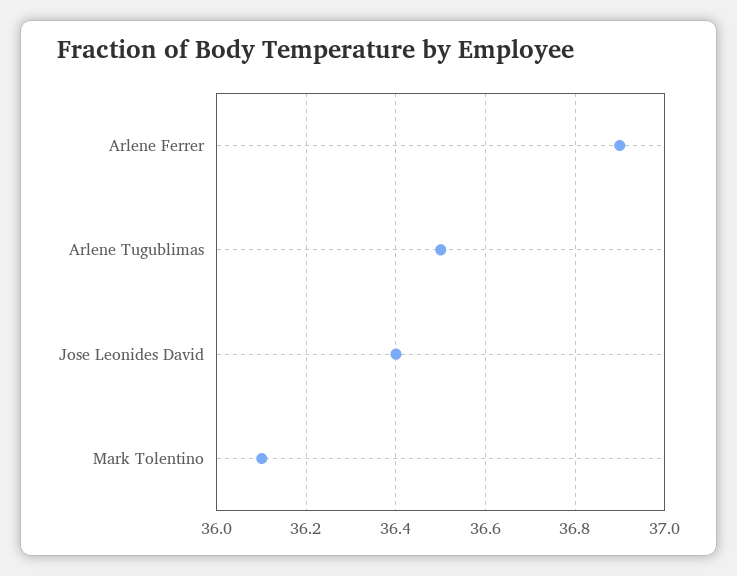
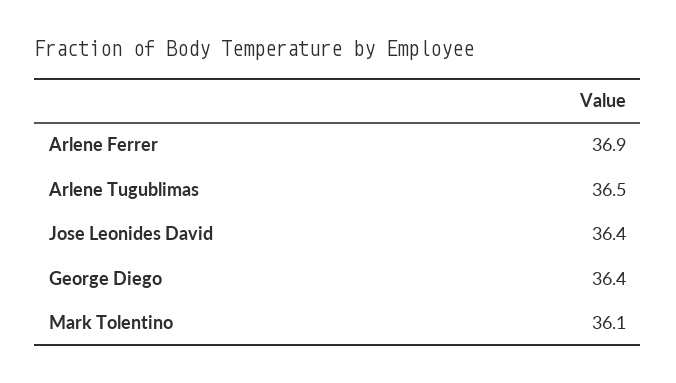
  {
    "Arlene Ferrer": 36.9,
    "Arlene Tugublimas": 36.5,
    "Jose Leonides David": 36.4,
-   "Mark Tolentino": 36.1
+   "Mark Tolentino": 36.1,
+   "George Diego": 36.4
  }

